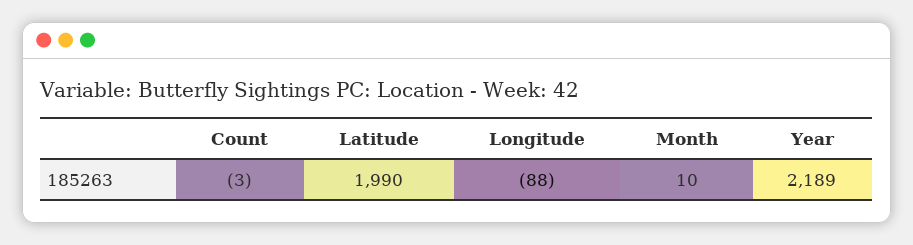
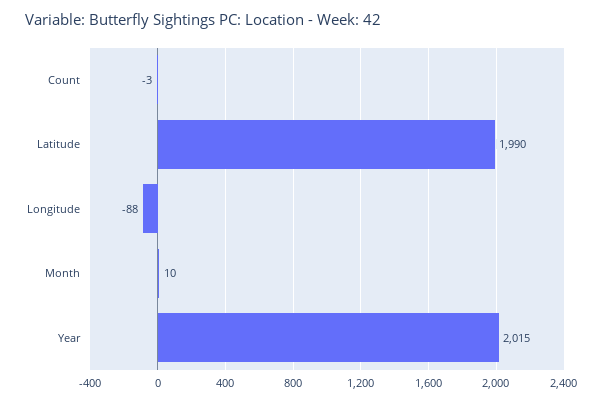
  {
    "Count": -3,
    "Latitude": 1990,
    "Longitude": -88,
    "Month": 10,
-   "Year": 2189
+   "Year": 2015
  }

